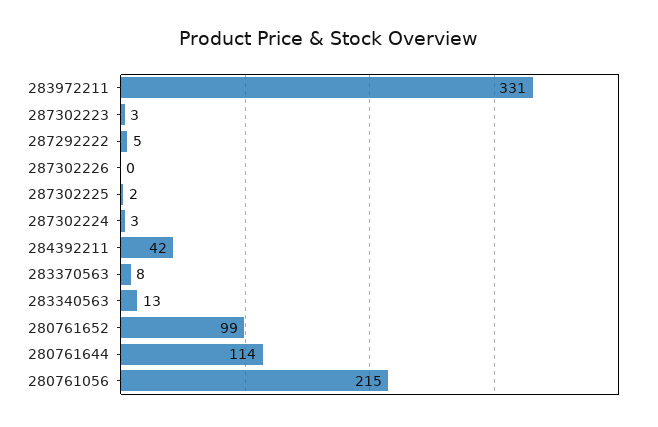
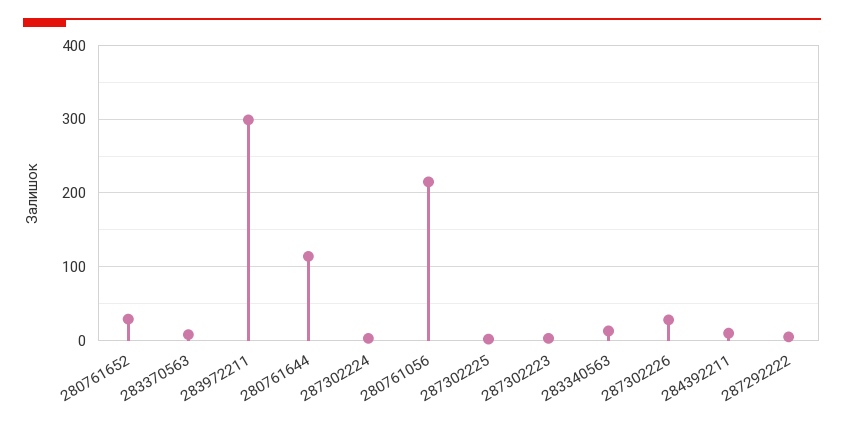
  {
-   "283972211": 331,
+   "283972211": 300,
    "287302223": 3,
    "287292222": 5,
-   "287302226": 0,
+   "287302226": 30,
    "287302225": 2,
    "287302224": 3,
-   "284392211": 42,
+   "284392211": 10,
    "283370563": 8,
    "283340563": 13,
-   "280761652": 99,
+   "280761652": 30,
    "280761644": 114,
    "280761056": 215
  }

